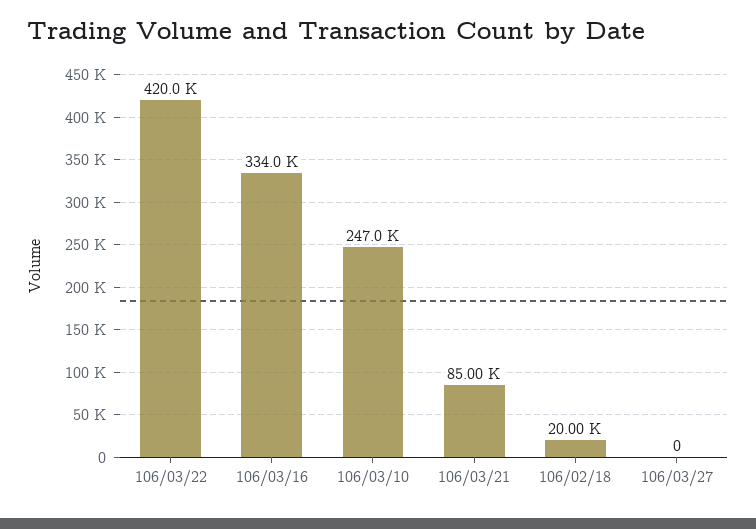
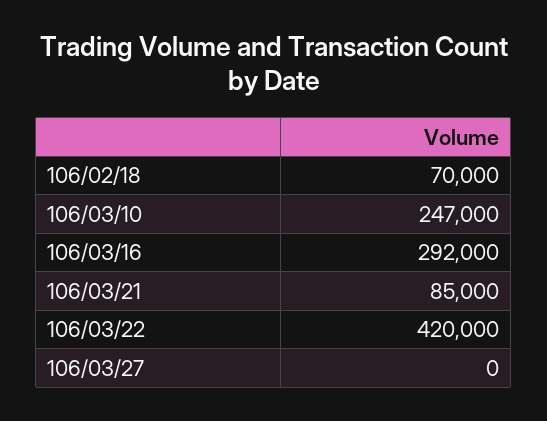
  {
    "106/03/22": 420000,
-   "106/03/16": 334000,
+   "106/03/16": 292000,
    "106/03/10": 247000,
    "106/03/21": 85000,
-   "106/02/18": 20000,
+   "106/02/18": 70000,
    "106/03/27": 0
  }

